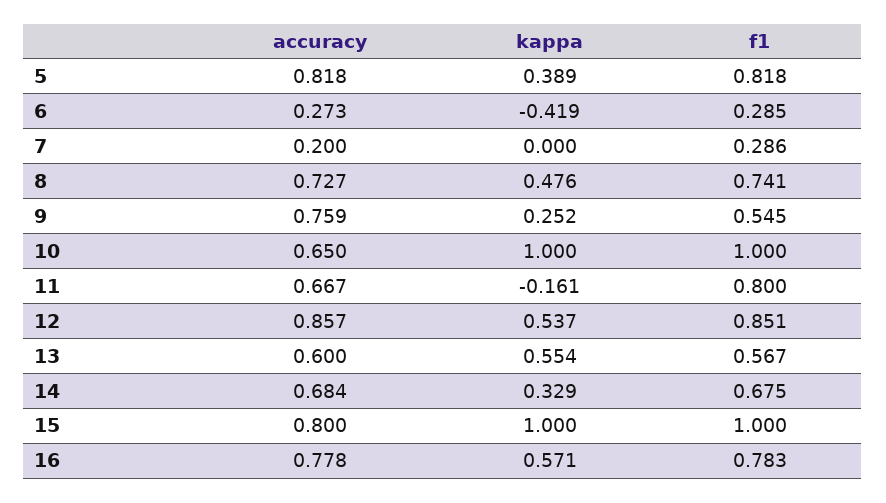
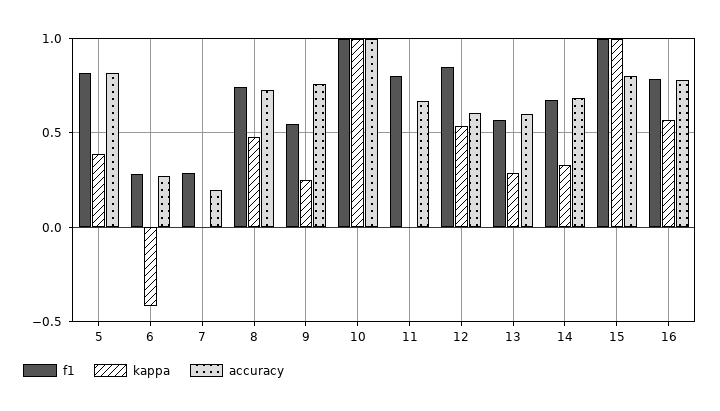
  {
    "accuracy": {
      "5": 0.818,
      "6": 0.273,
      "7": 0.2,
      "8": 0.727,
      "9": 0.759,
-     "10": 0.65,
+     "10": 1,
      "11": 0.667,
-     "12": 0.857,
+     "12": 0.6,
      "13": 0.6,
      "14": 0.684,
      "15": 0.8,
      "16": 0.778
    },
    "kappa": {
      "5": 0.389,
      "6": -0.419,
      "7": 0,
      "8": 0.476,
      "9": 0.252,
      "10": 1,
-     "11": -0.161,
+     "11": 0,
      "12": 0.537,
-     "13": 0.554,
+     "13": 0.3,
      "14": 0.329,
      "15": 1,
      "16": 0.571
    },
    "f1": {
      "5": 0.818,
      "6": 0.285,
      "7": 0.286,
      "8": 0.741,
      "9": 0.545,
      "10": 1,
      "11": 0.8,
      "12": 0.851,
      "13": 0.567,
      "14": 0.675,
      "15": 1,
      "16": 0.783
    }
  }

